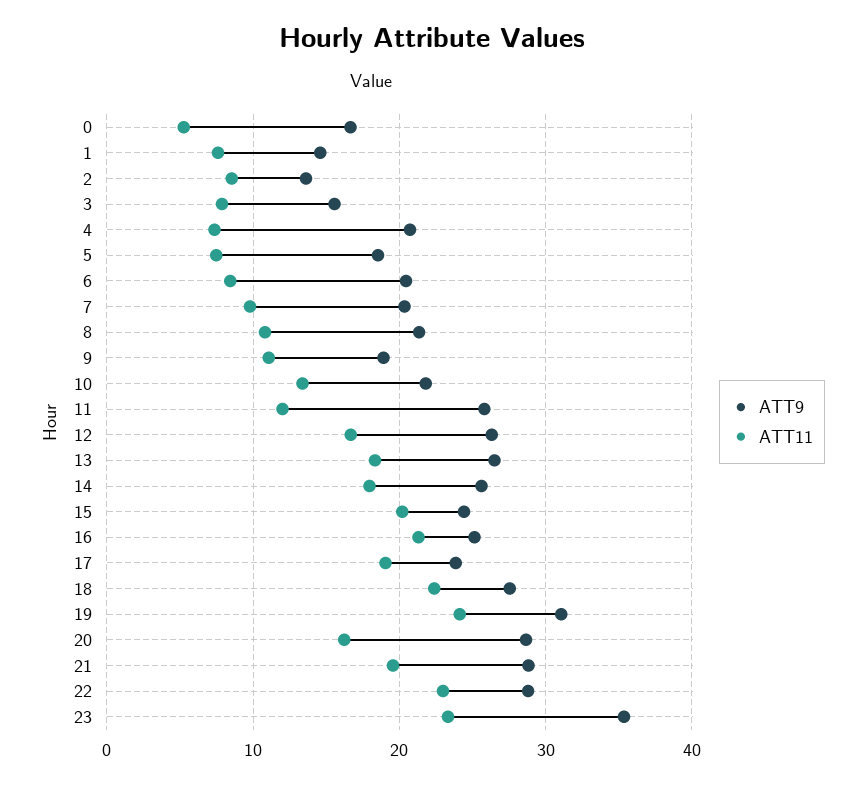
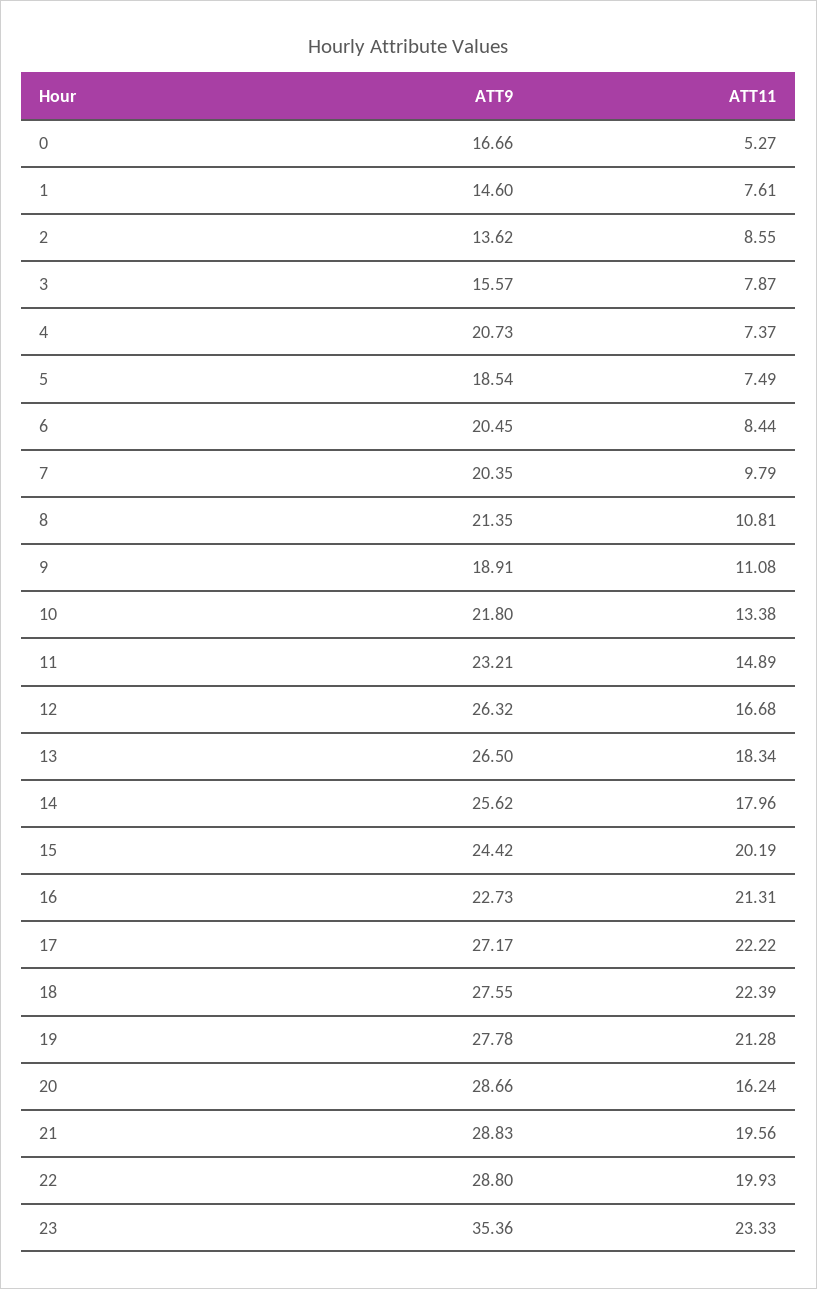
  {
    "ATT9": {
      "0": 16.66,
      "1": 14.6,
      "2": 13.62,
      "3": 15.57,
      "4": 20.73,
      "5": 18.54,
      "6": 20.45,
      "7": 20.35,
      "8": 21.35,
      "9": 18.91,
      "10": 21.8,
-     "11": 26,
+     "11": 23.21,
      "12": 26.32,
      "13": 26.5,
      "14": 25.62,
      "15": 24.42,
-     "16": 25,
+     "16": 22.73,
-     "17": 24,
+     "17": 27.17,
      "18": 27.55,
-     "19": 31,
+     "19": 27.78,
      "20": 28.66,
      "21": 28.83,
      "22": 28.8,
      "23": 35.36
    },
    "ATT11": {
      "0": 5.27,
      "1": 7.61,
      "2": 8.55,
      "3": 7.87,
      "4": 7.37,
      "5": 7.49,
      "6": 8.44,
      "7": 9.79,
      "8": 10.81,
      "9": 11.08,
      "10": 13.38,
-     "11": 12,
+     "11": 14.89,
      "12": 16.68,
      "13": 18.34,
      "14": 17.96,
      "15": 20.19,
      "16": 21.31,
-     "17": 19,
+     "17": 22.22,
      "18": 22.39,
-     "19": 24,
+     "19": 21.28,
      "20": 16.24,
      "21": 19.56,
-     "22": 23,
+     "22": 19.93,
      "23": 23.33
    }
  }

